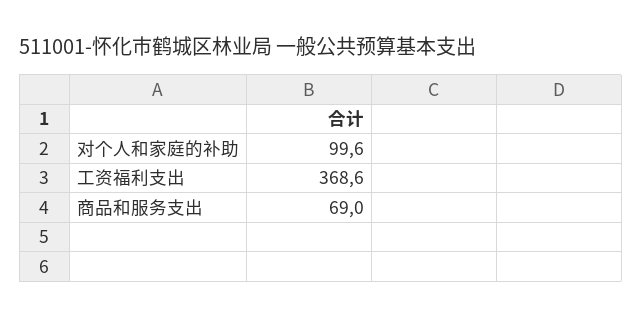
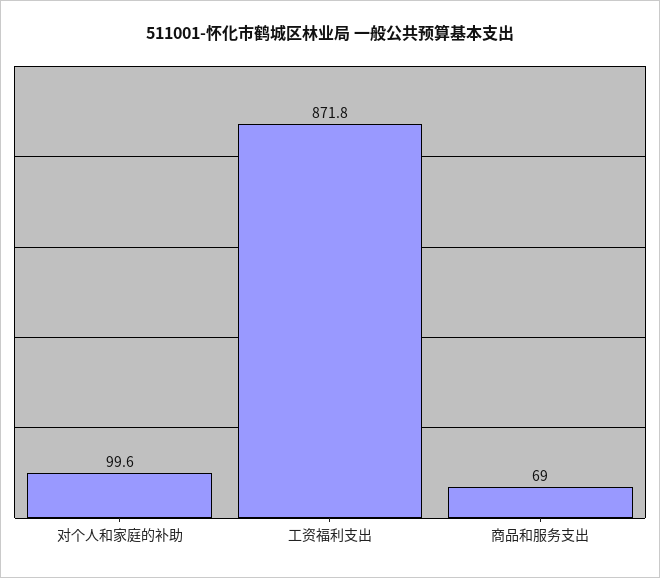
  {
    "对个人和家庭的补助": 99.6,
-   "工资福利支出": 368.6,
+   "工资福利支出": 871.8,
    "商品和服务支出": 69
  }

